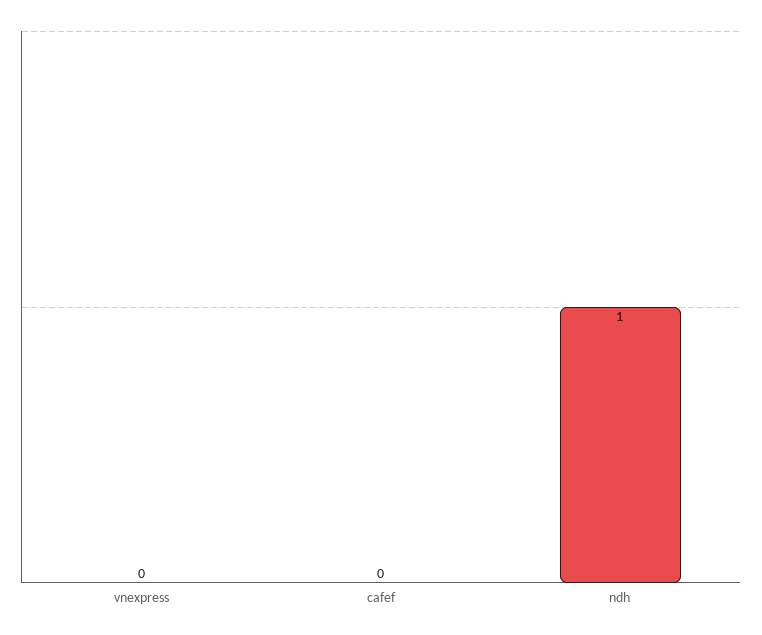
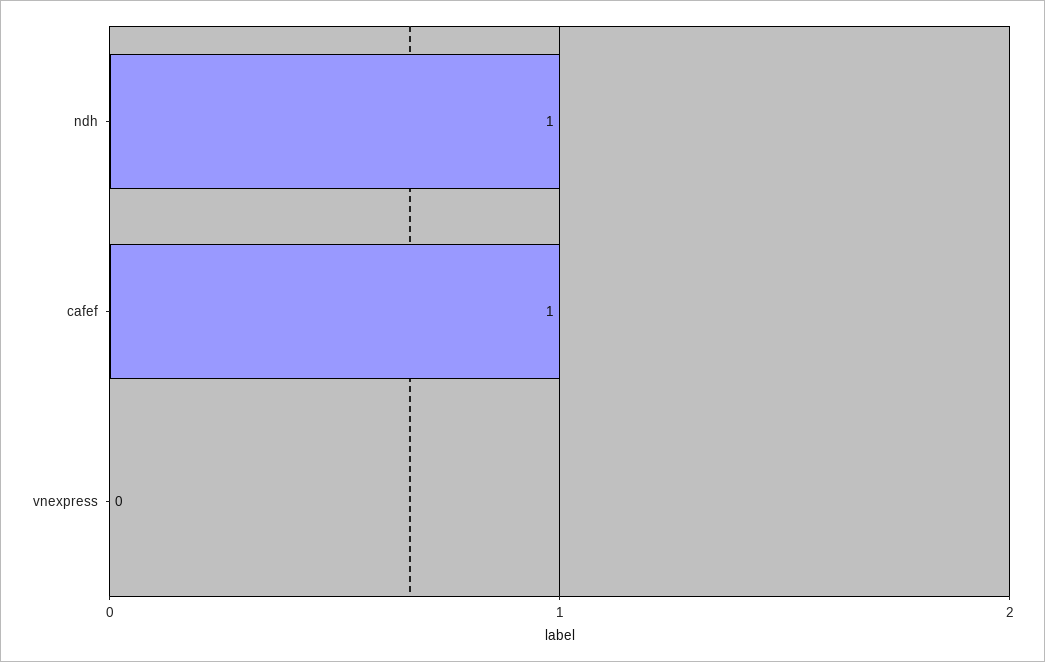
  {
    "vnexpress": 0,
-   "cafef": 0,
+   "cafef": 1,
    "ndh": 1
  }

